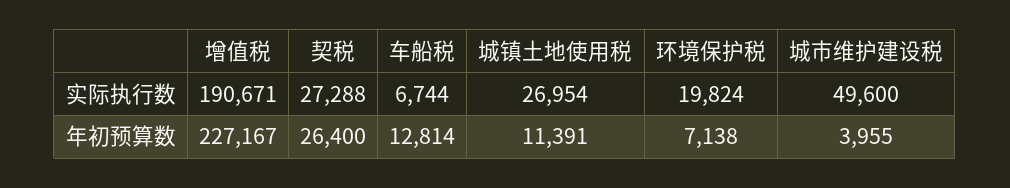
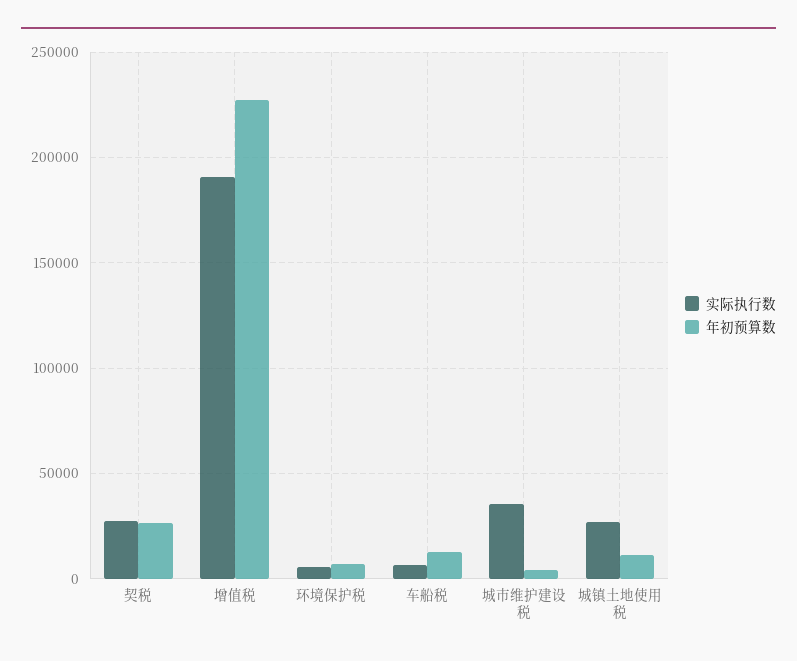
  {
    "实际执行数": {
      "增值税": 190671,
      "契税": 27288,
      "车船税": 6744,
      "城镇土地使用税": 26954,
-     "环境保护税": 19824,
+     "环境保护税": 5000,
-     "城市维护建设税": 49600
+     "城市维护建设税": 35000
    },
    "年初预算数": {
      "增值税": 227167,
      "契税": 26400,
      "车船税": 12814,
      "城镇土地使用税": 11391,
      "环境保护税": 7138,
      "城市维护建设税": 3955
    }
  }

